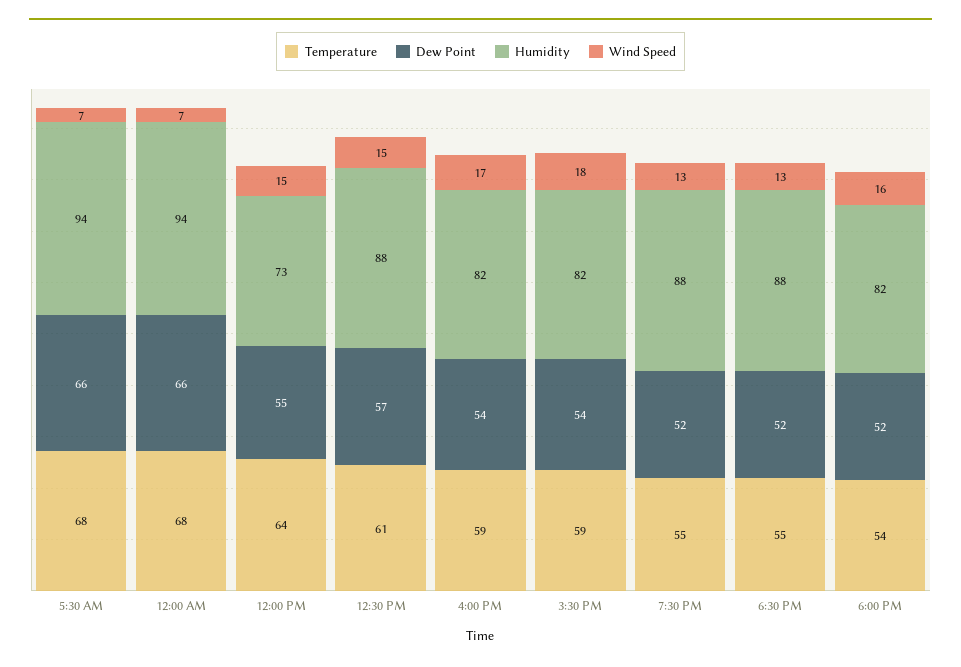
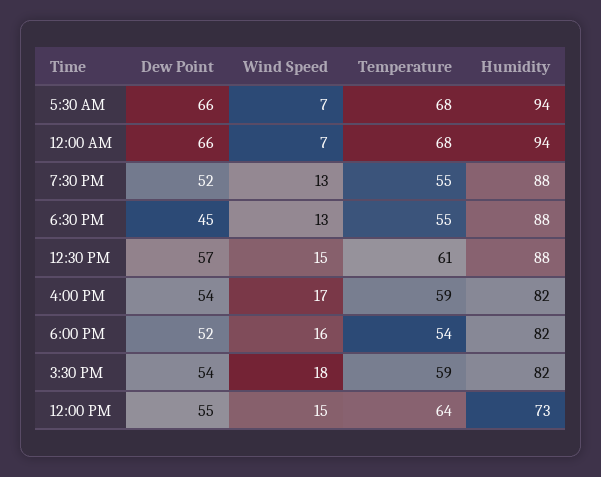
  {
    "Temperature": {
      "5:30 AM": 68,
      "12:00 AM": 68,
      "12:00 PM": 64,
      "12:30 PM": 61,
      "4:00 PM": 59,
      "3:30 PM": 59,
      "7:30 PM": 55,
      "6:30 PM": 55,
      "6:00 PM": 54
    },
    "Dew Point": {
      "5:30 AM": 66,
      "12:00 AM": 66,
      "12:00 PM": 55,
      "12:30 PM": 57,
      "4:00 PM": 54,
      "3:30 PM": 54,
      "7:30 PM": 52,
-     "6:30 PM": 52,
+     "6:30 PM": 45,
      "6:00 PM": 52
    },
    "Humidity": {
      "5:30 AM": 94,
      "12:00 AM": 94,
      "12:00 PM": 73,
      "12:30 PM": 88,
      "4:00 PM": 82,
      "3:30 PM": 82,
      "7:30 PM": 88,
      "6:30 PM": 88,
      "6:00 PM": 82
    },
    "Wind Speed": {
      "5:30 AM": 7,
      "12:00 AM": 7,
      "12:00 PM": 15,
      "12:30 PM": 15,
      "4:00 PM": 17,
      "3:30 PM": 18,
      "7:30 PM": 13,
      "6:30 PM": 13,
      "6:00 PM": 16
    }
  }

